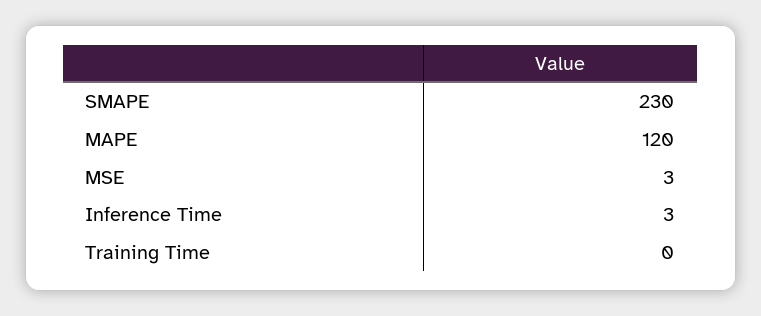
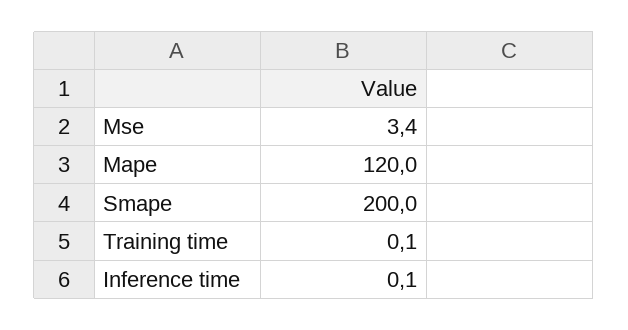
  {
-   "SMAPE": 230,
+   "SMAPE": 200,
    "MAPE": 120,
    "MSE": 3.4,
-   "Inference Time": 3,
+   "Inference Time": 0.1,
    "Training Time": 0.1
  }

